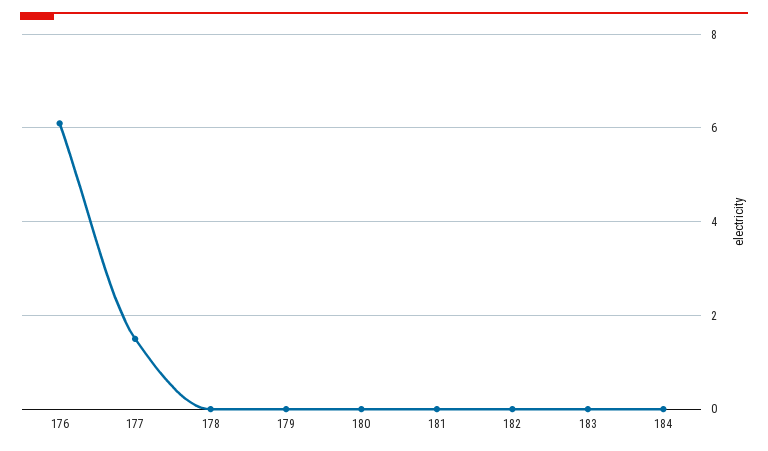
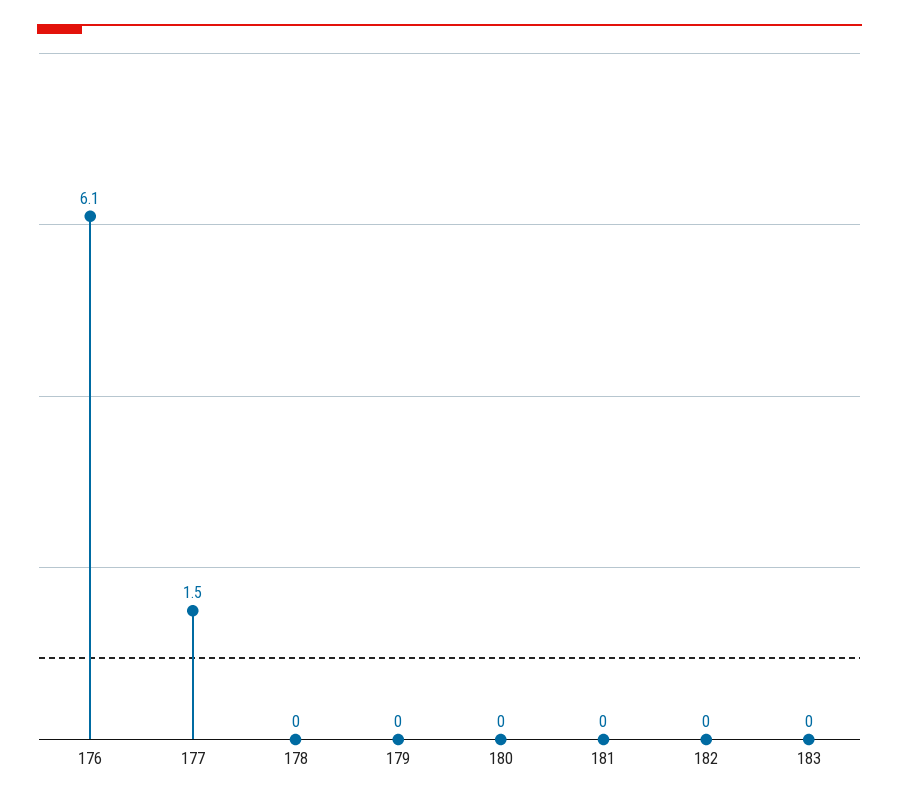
  {
    "176": 6.1,
    "177": 1.5,
    "178": 0,
    "179": 0,
    "180": 0,
    "181": 0,
    "182": 0,
-   "183": 0,
+   "183": 0
-   "184": 0
  }

